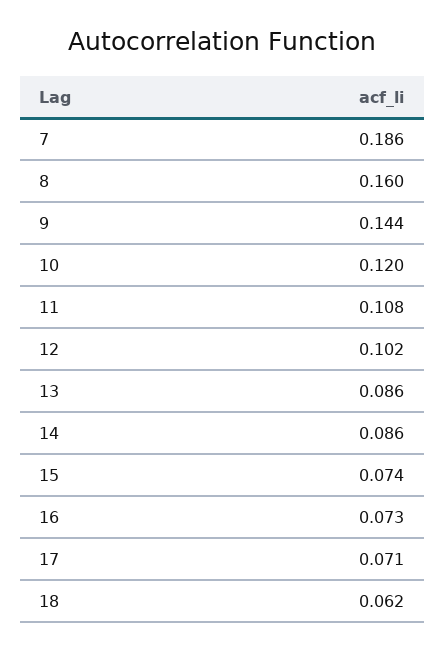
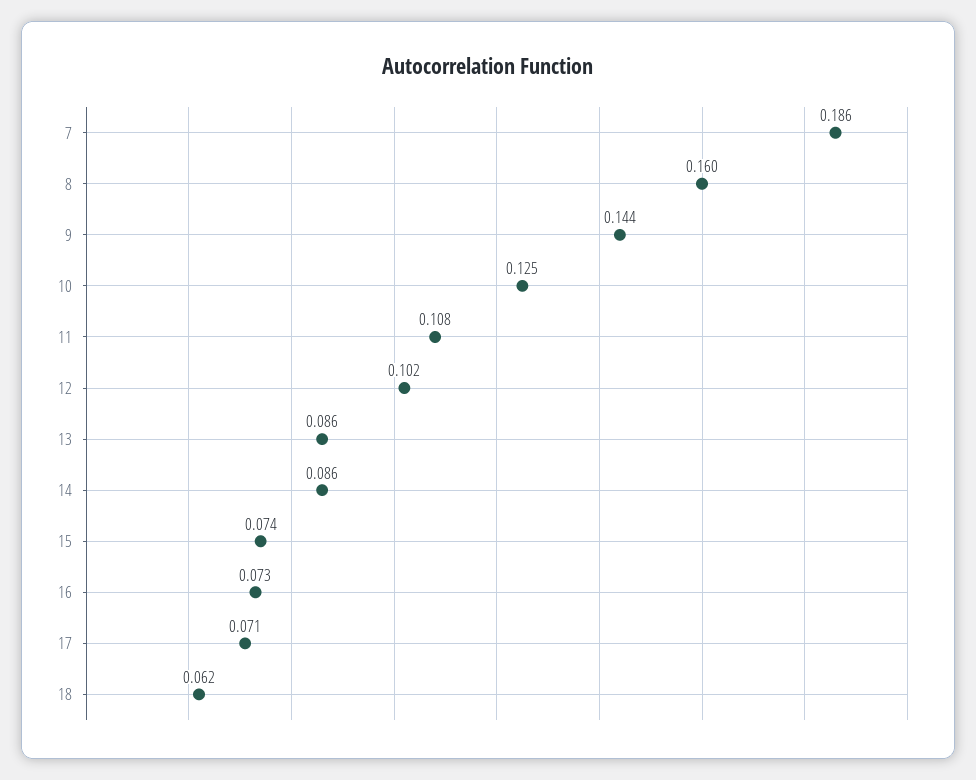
  {
    "7": 0.186,
    "8": 0.16,
    "9": 0.144,
-   "10": 0.12,
+   "10": 0.125,
    "11": 0.108,
    "12": 0.102,
    "13": 0.086,
    "14": 0.086,
    "15": 0.074,
    "16": 0.073,
    "17": 0.071,
    "18": 0.062
  }

